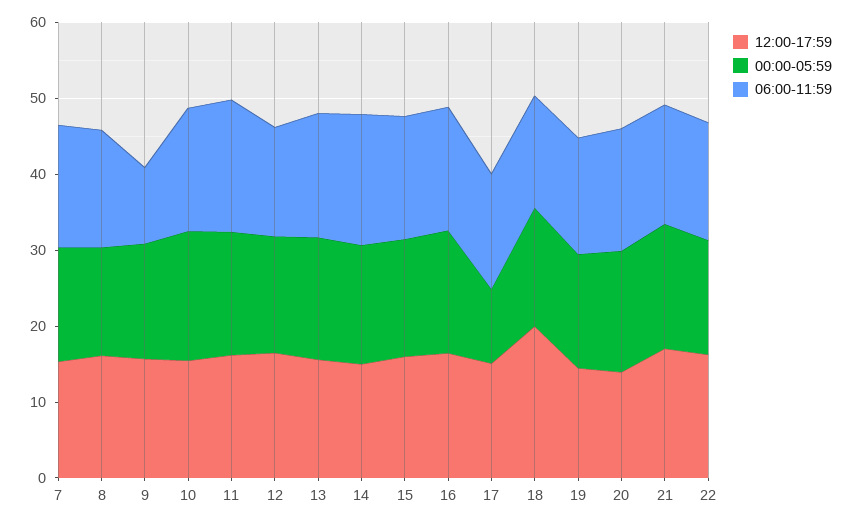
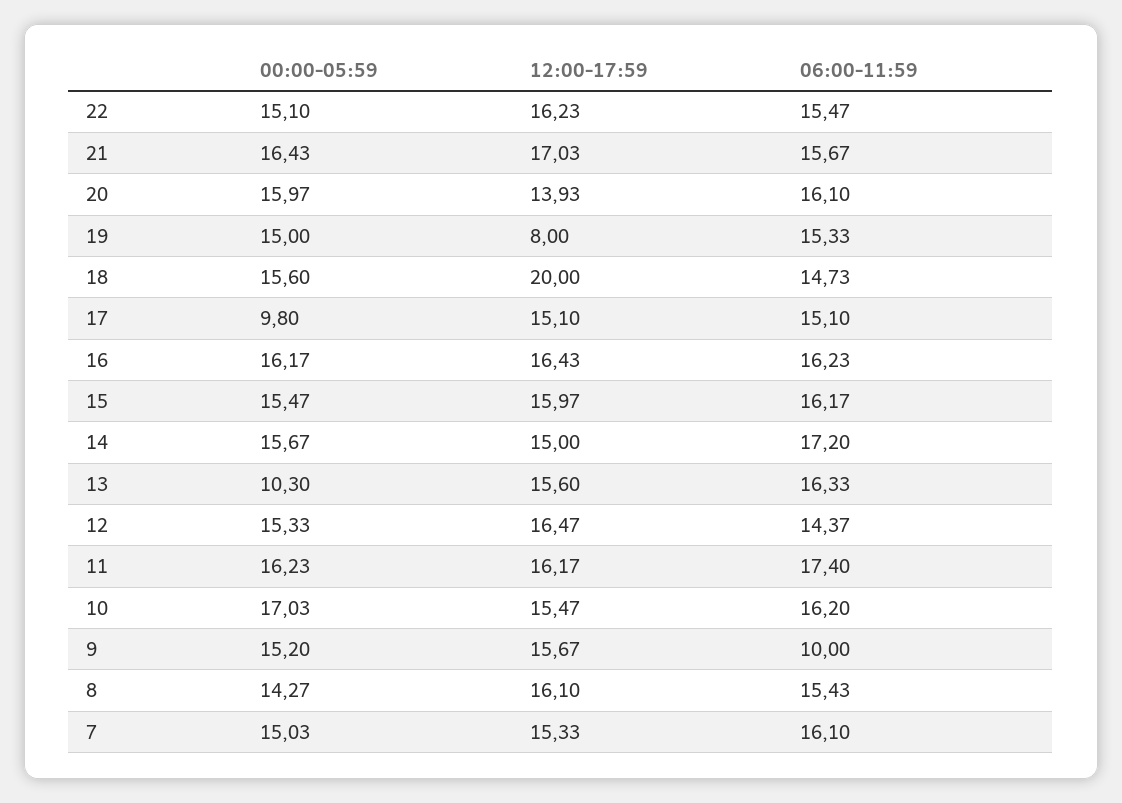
  {
    "12:00-17:59": {
      "7": 15.33,
      "8": 16.1,
      "9": 15.67,
      "10": 15.47,
      "11": 16.17,
      "12": 16.47,
      "13": 15.6,
      "14": 15,
      "15": 15.97,
      "16": 16.43,
      "17": 15.1,
      "18": 20,
-     "19": 14,
+     "19": 8,
      "20": 13.93,
      "21": 17.03,
      "22": 16.23
    },
    "00:00-05:59": {
      "7": 15.03,
      "8": 14.27,
      "9": 15.2,
      "10": 17.03,
      "11": 16.23,
      "12": 15.33,
-     "13": 16,
+     "13": 10.3,
      "14": 15.67,
      "15": 15.47,
      "16": 16.17,
      "17": 9.8,
      "18": 15.6,
      "19": 15,
      "20": 15.97,
      "21": 16.43,
      "22": 15.1
    },
    "06:00-11:59": {
      "7": 16.1,
      "8": 15.43,
      "9": 10,
      "10": 16.2,
      "11": 17.4,
      "12": 14.37,
      "13": 16.33,
      "14": 17.2,
      "15": 16.17,
      "16": 16.23,
      "17": 15.1,
      "18": 14.73,
      "19": 15.33,
      "20": 16.1,
      "21": 15.67,
      "22": 15.47
    }
  }

